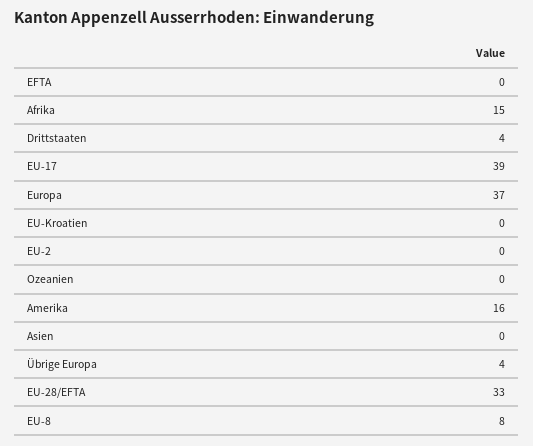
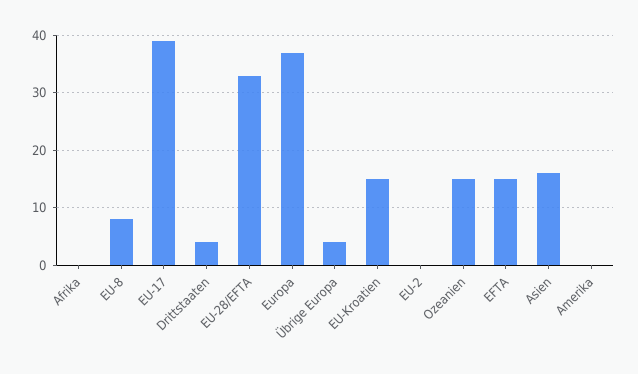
  {
-   "EFTA": 0,
+   "EFTA": 15,
-   "Afrika": 15,
+   "Afrika": 0,
    "Drittstaaten": 4,
    "EU-17": 39,
    "Europa": 37,
-   "EU-Kroatien": 0,
+   "EU-Kroatien": 15,
    "EU-2": 0,
-   "Ozeanien": 0,
+   "Ozeanien": 15,
-   "Amerika": 16,
+   "Amerika": 0,
-   "Asien": 0,
+   "Asien": 15,
    "Übrige Europa": 4,
    "EU-28/EFTA": 33,
    "EU-8": 8
  }

